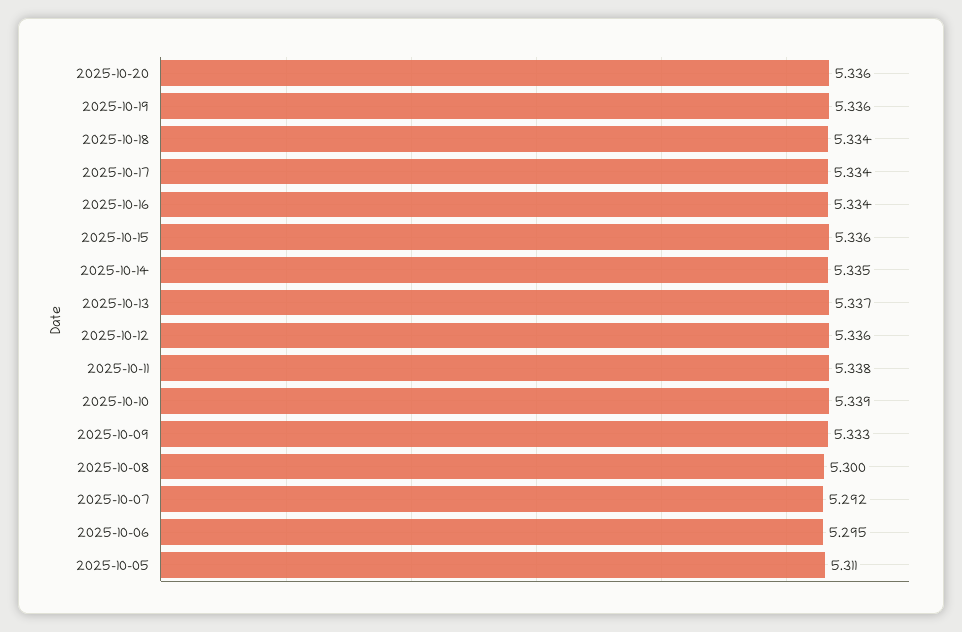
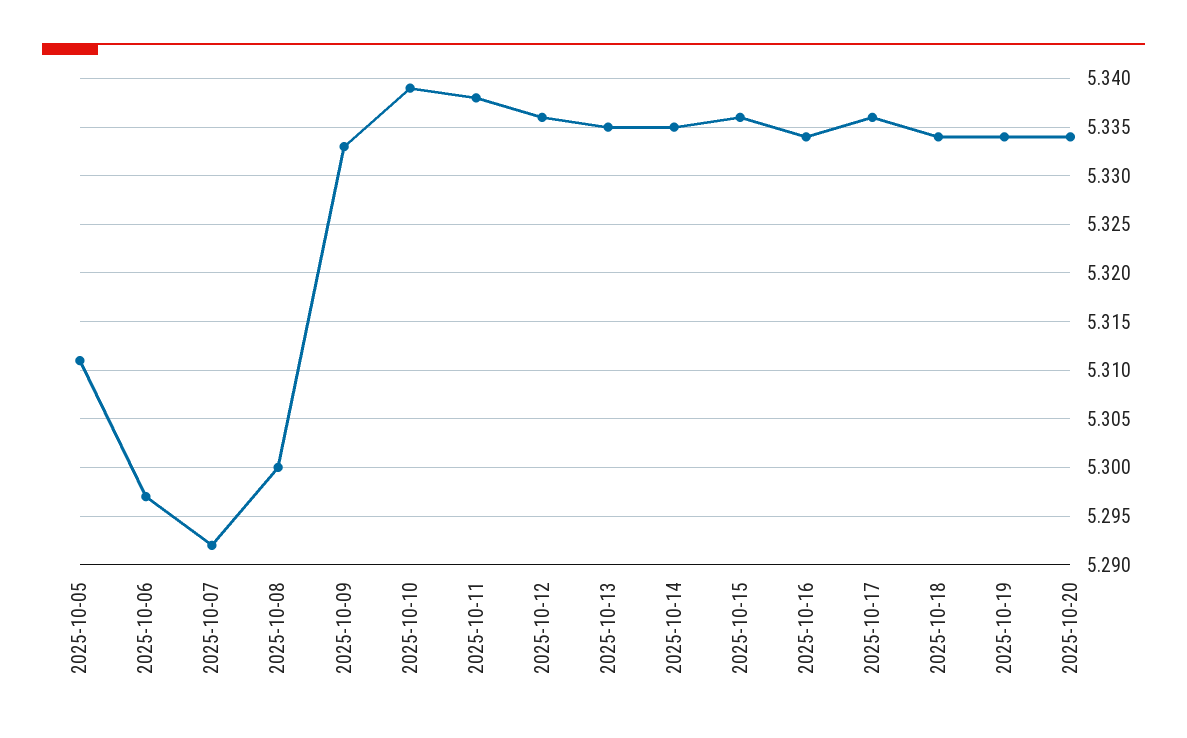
  {
-   "2025-10-20": 5.336,
+   "2025-10-20": 5.334,
-   "2025-10-19": 5.336,
+   "2025-10-19": 5.334,
    "2025-10-18": 5.334,
-   "2025-10-17": 5.334,
+   "2025-10-17": 5.336,
    "2025-10-16": 5.334,
    "2025-10-15": 5.336,
    "2025-10-14": 5.335,
-   "2025-10-13": 5.337,
+   "2025-10-13": 5.335,
    "2025-10-12": 5.336,
    "2025-10-11": 5.338,
    "2025-10-10": 5.339,
    "2025-10-09": 5.333,
    "2025-10-08": 5.3,
    "2025-10-07": 5.292,
-   "2025-10-06": 5.295,
+   "2025-10-06": 5.297,
    "2025-10-05": 5.311
  }

